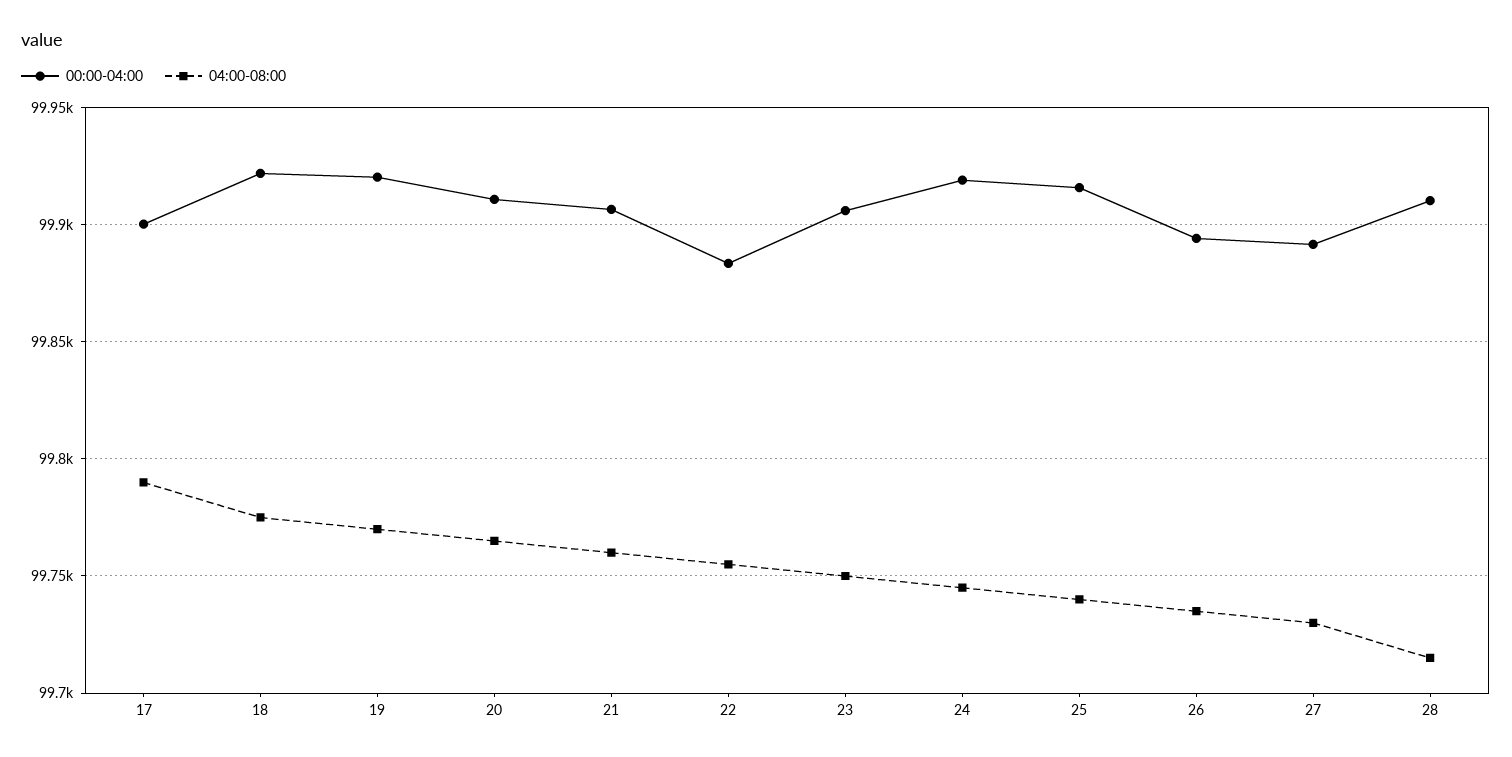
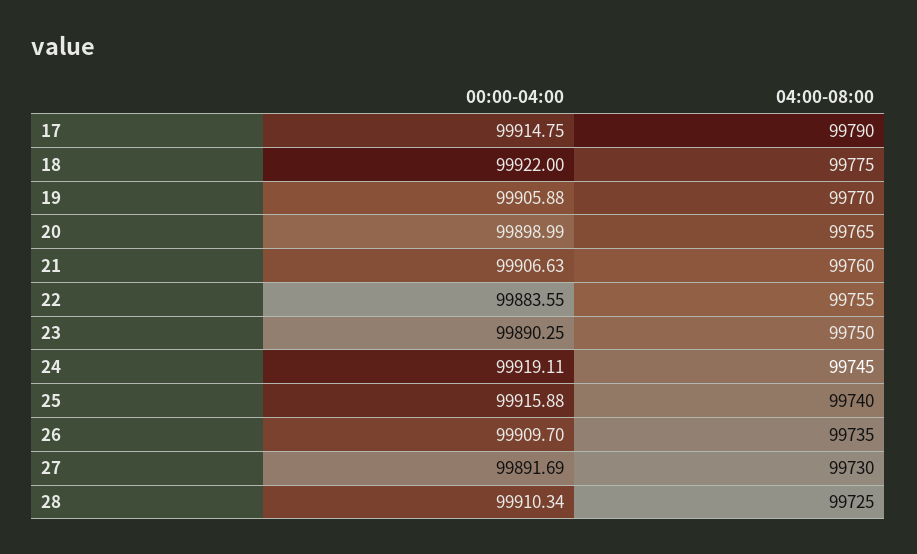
  {
    "00:00-04:00": {
-     "17": 99900,
+     "17": 99914.75,
      "18": 99922,
-     "19": 99920,
+     "19": 99905.88,
-     "20": 99910,
+     "20": 99898.99,
      "21": 99906.63,
      "22": 99883.55,
-     "23": 99905,
+     "23": 99890.25,
      "24": 99919.11,
      "25": 99915.88,
-     "26": 99895,
+     "26": 99909.7,
      "27": 99891.69,
      "28": 99910.34
    },
    "04:00-08:00": {
      "17": 99790,
      "18": 99775,
      "19": 99770,
      "20": 99765,
      "21": 99760,
      "22": 99755,
      "23": 99750,
      "24": 99745,
      "25": 99740,
      "26": 99735,
      "27": 99730,
-     "28": 99715
+     "28": 99725
    }
  }

